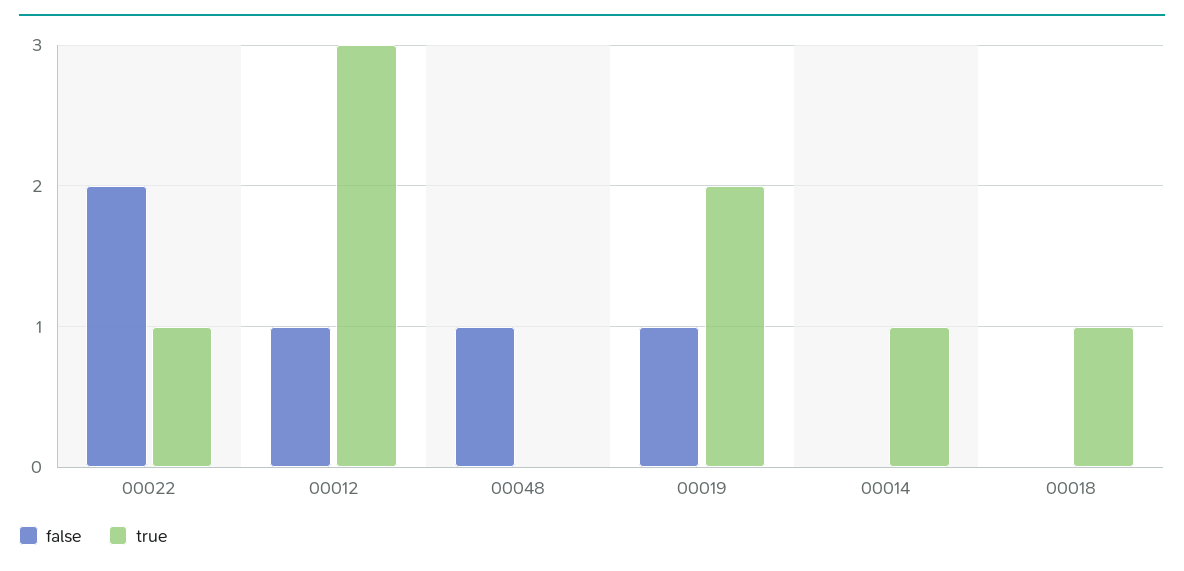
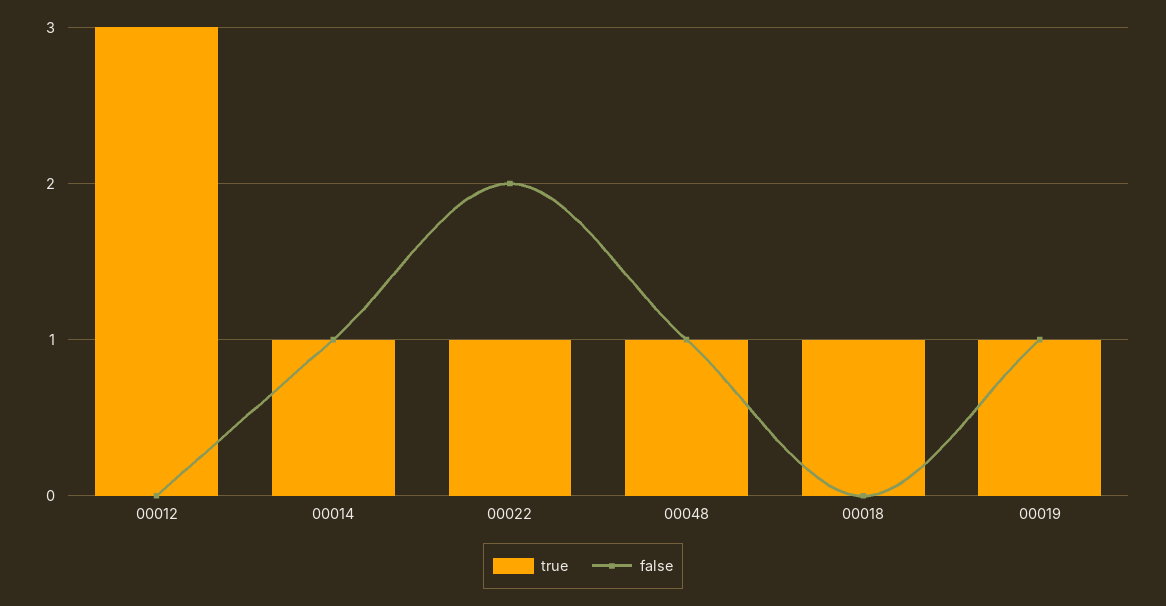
  {
    "false": {
      "00022": 2,
-     "00012": 1,
+     "00012": 0,
      "00048": 1,
      "00019": 1,
-     "00014": 0,
+     "00014": 1,
      "00018": 0
    },
    "true": {
      "00022": 1,
      "00012": 3,
-     "00048": 0,
+     "00048": 1,
-     "00019": 2,
+     "00019": 1,
      "00014": 1,
      "00018": 1
    }
  }

